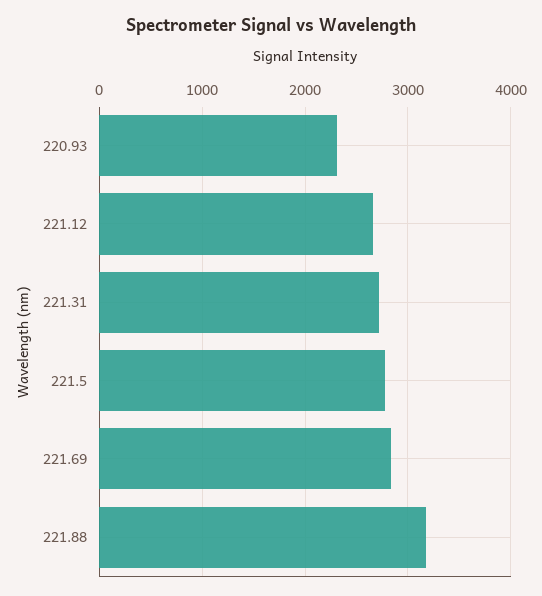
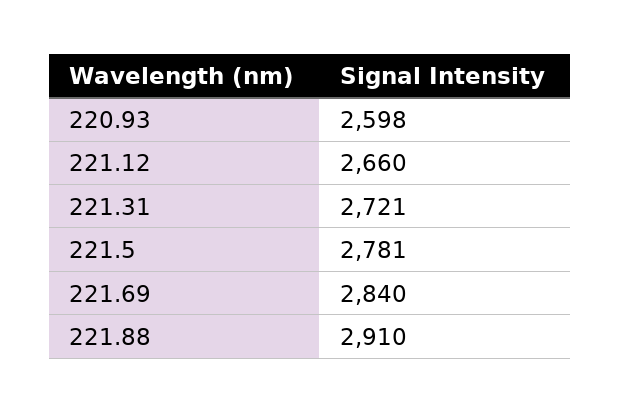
  {
-   "220.93": 2300,
+   "220.93": 2598,
    "221.12": 2660,
    "221.31": 2721,
    "221.5": 2781,
    "221.69": 2840,
-   "221.88": 3200
+   "221.88": 2910
  }

